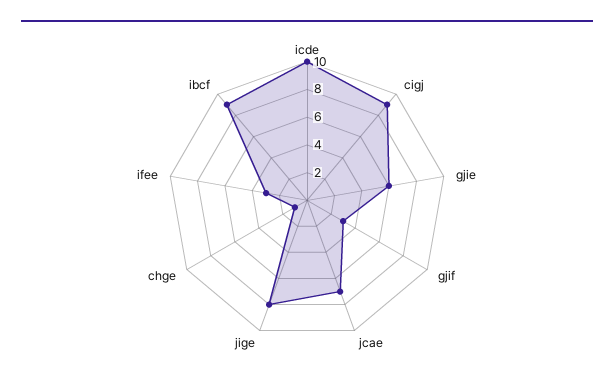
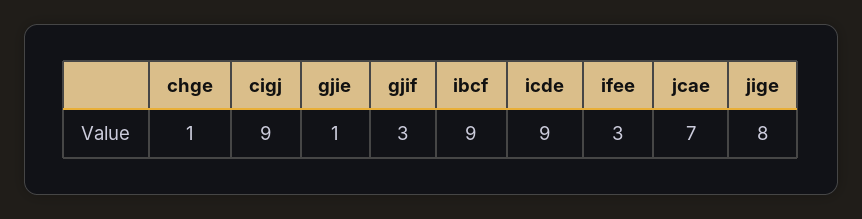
  {
-   "icde": 10,
+   "icde": 9,
    "cigj": 9,
-   "gjie": 6,
+   "gjie": 1,
    "gjif": 3,
    "jcae": 7,
    "jige": 8,
    "chge": 1,
    "ifee": 3,
    "ibcf": 9
  }

